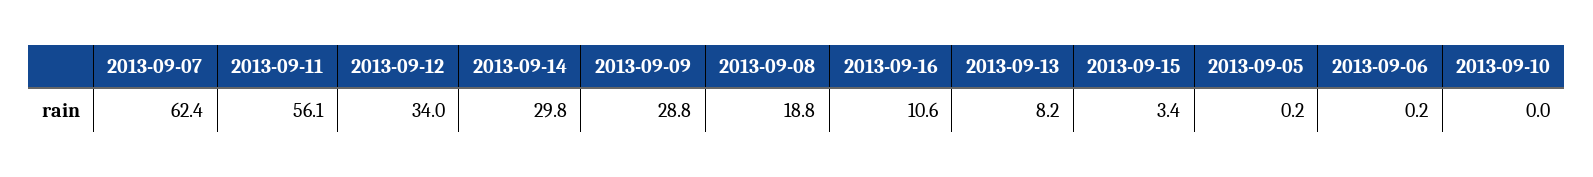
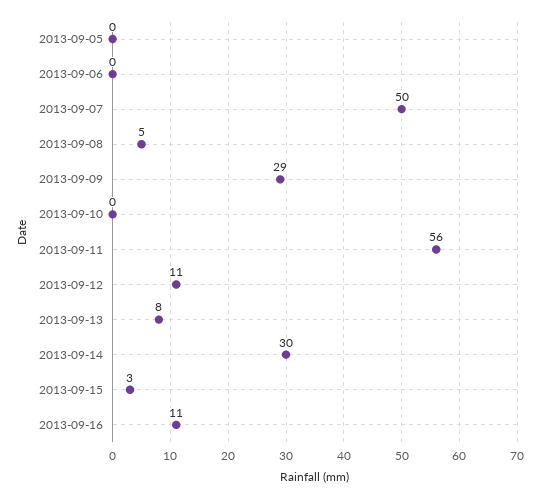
  {
-   "2013-09-07": 62.4,
+   "2013-09-07": 50,
    "2013-09-11": 56.1,
-   "2013-09-12": 34,
+   "2013-09-12": 11,
    "2013-09-14": 29.8,
    "2013-09-09": 28.8,
-   "2013-09-08": 18.8,
+   "2013-09-08": 5,
    "2013-09-16": 10.6,
    "2013-09-13": 8.2,
    "2013-09-15": 3.4,
    "2013-09-05": 0.2,
    "2013-09-06": 0.2,
    "2013-09-10": 0
  }

